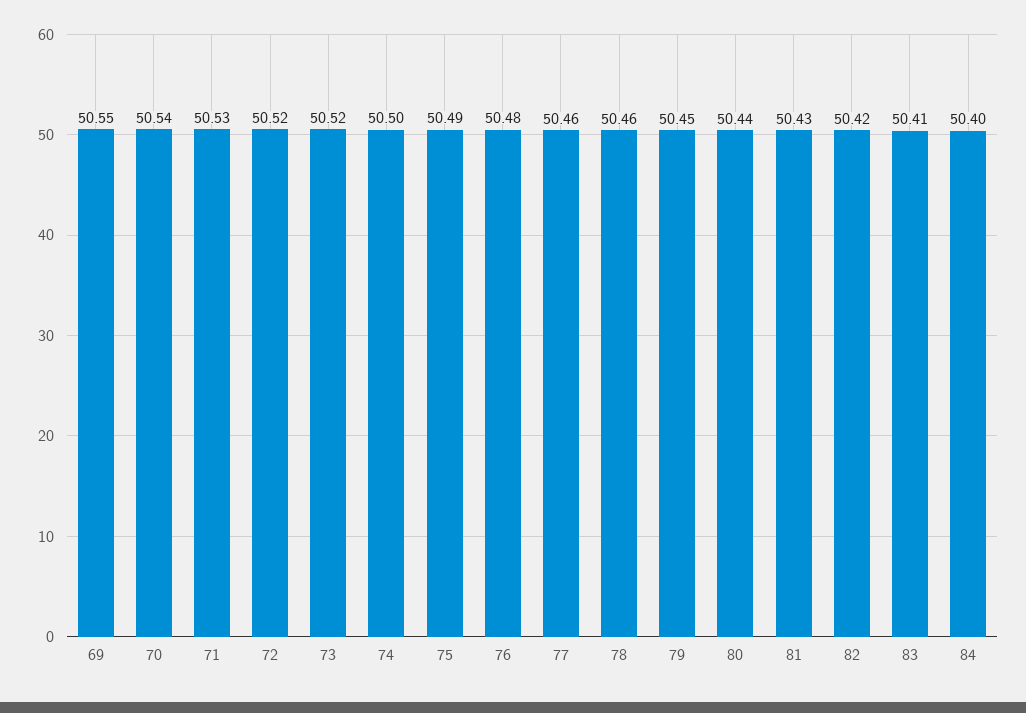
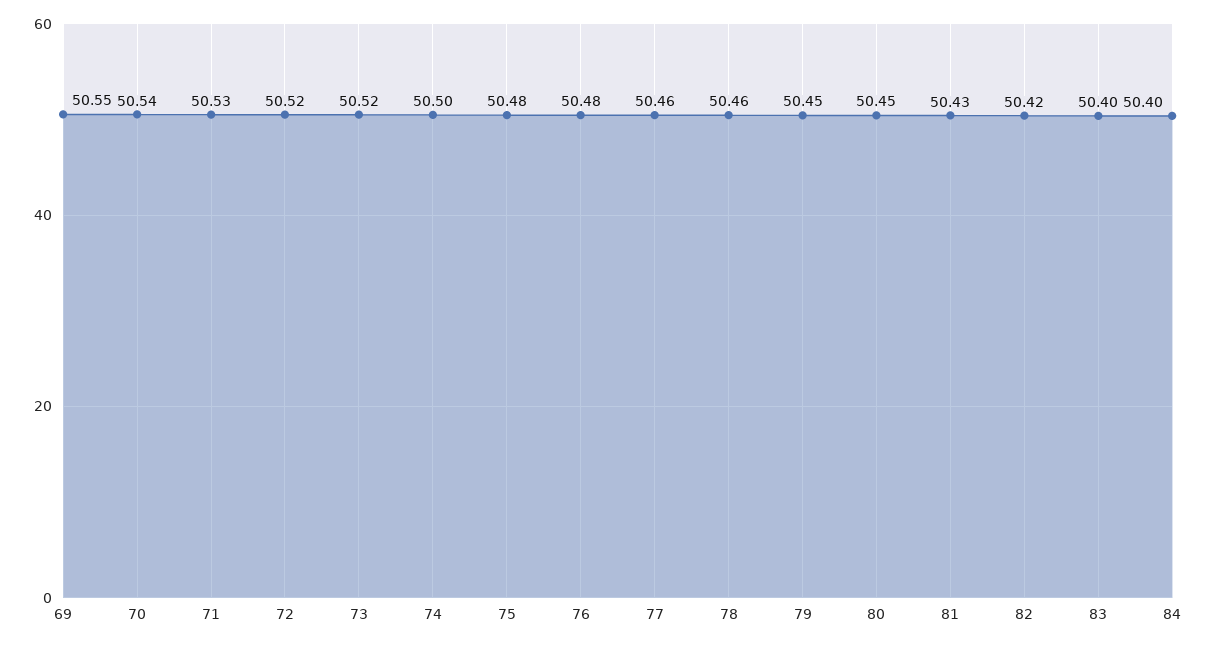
  {
    "69": 50.55,
    "70": 50.54,
    "71": 50.53,
    "72": 50.52,
    "73": 50.52,
    "74": 50.5,
-   "75": 50.49,
+   "75": 50.48,
    "76": 50.48,
    "77": 50.46,
    "78": 50.46,
    "79": 50.45,
-   "80": 50.44,
+   "80": 50.45,
    "81": 50.43,
    "82": 50.42,
-   "83": 50.41,
+   "83": 50.4,
    "84": 50.4
  }

